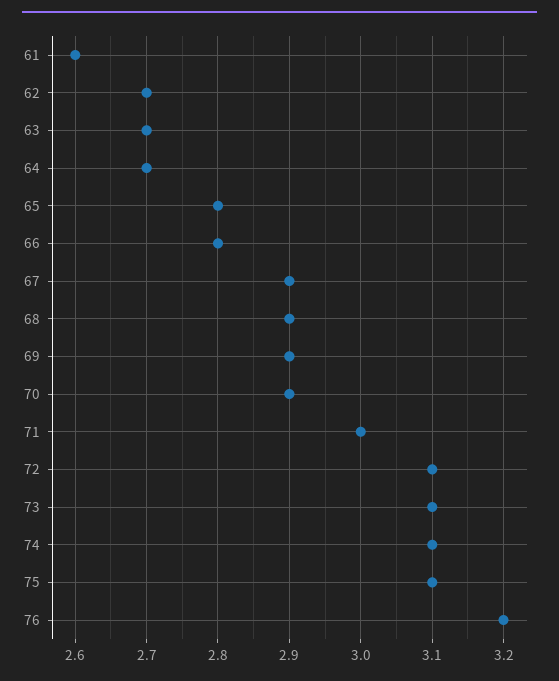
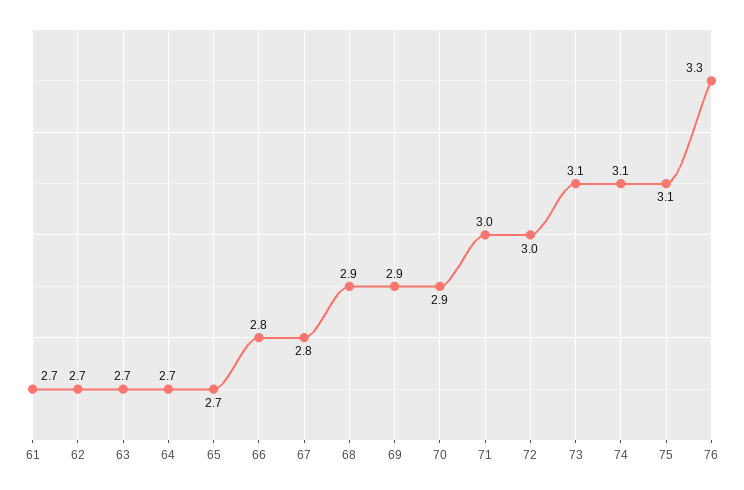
  {
-   "61": 2.6,
+   "61": 2.7,
    "62": 2.7,
    "63": 2.7,
    "64": 2.7,
-   "65": 2.8,
+   "65": 2.7,
    "66": 2.8,
-   "67": 2.9,
+   "67": 2.8,
    "68": 2.9,
    "69": 2.9,
    "70": 2.9,
    "71": 3,
-   "72": 3.1,
+   "72": 3,
    "73": 3.1,
    "74": 3.1,
    "75": 3.1,
-   "76": 3.2
+   "76": 3.3
  }

